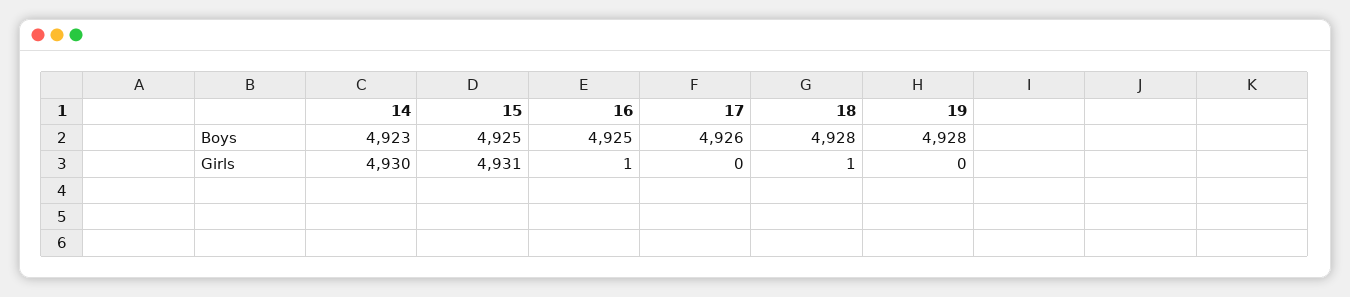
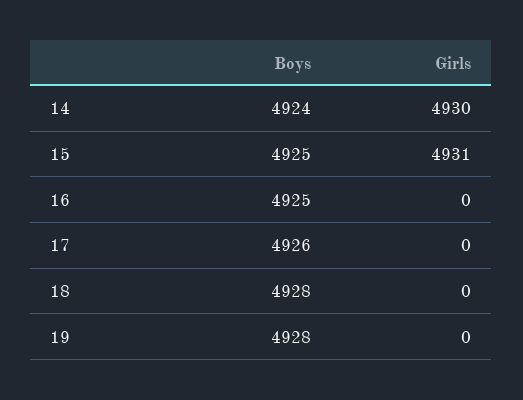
  {
    "14": {
-     "Boys": 4923,
+     "Boys": 4924,
      "Girls": 4930
    },
    "15": {
      "Boys": 4925,
      "Girls": 4931
    },
    "16": {
      "Boys": 4925,
-     "Girls": 1
+     "Girls": 0
    },
    "17": {
      "Boys": 4926,
      "Girls": 0
    },
    "18": {
      "Boys": 4928,
-     "Girls": 1
+     "Girls": 0
    },
    "19": {
      "Boys": 4928,
      "Girls": 0
    }
  }

